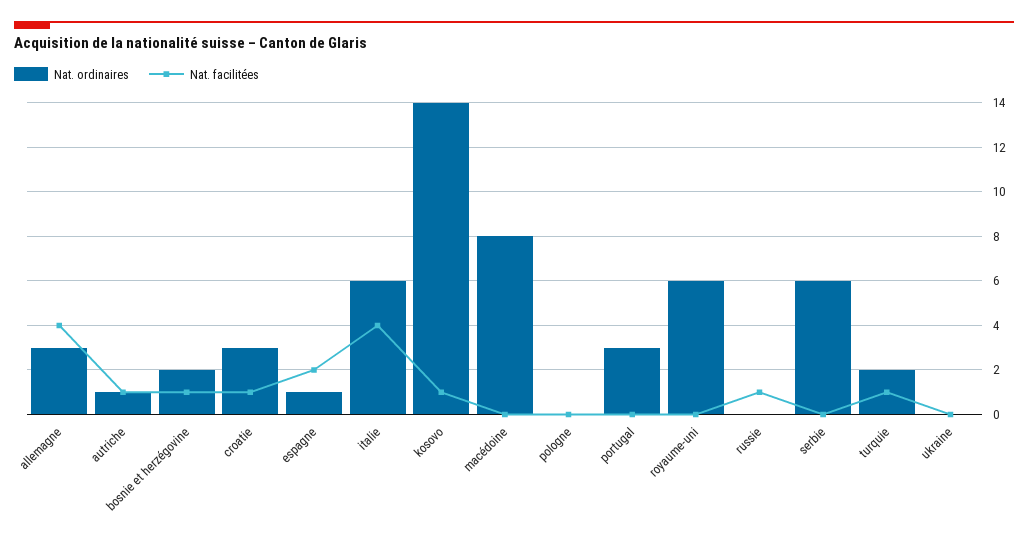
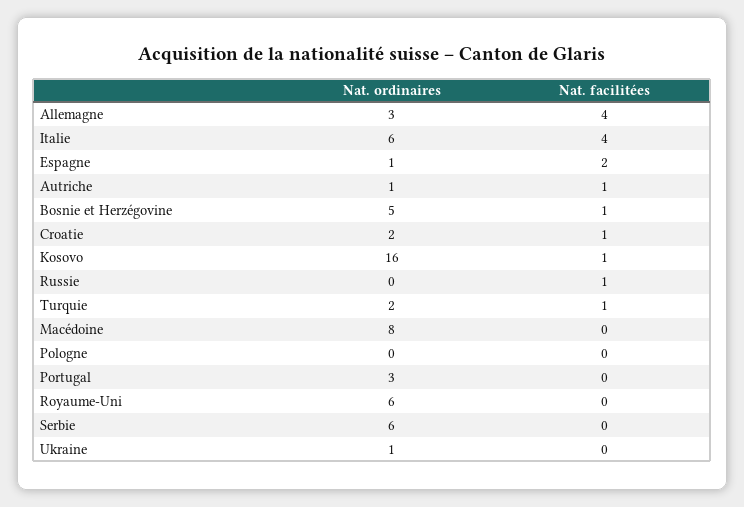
  {
    "Nat. ordinaires": {
      "allemagne": 3,
      "autriche": 1,
-     "bosnie et herzégovine": 2,
+     "bosnie et herzégovine": 5,
-     "croatie": 3,
+     "croatie": 2,
      "espagne": 1,
      "italie": 6,
-     "kosovo": 14,
+     "kosovo": 16,
      "macédoine": 8,
      "pologne": 0,
      "portugal": 3,
      "royaume-uni": 6,
      "russie": 0,
      "serbie": 6,
      "turquie": 2,
-     "ukraine": 0
+     "ukraine": 1
    },
    "Nat. facilitées": {
      "allemagne": 4,
      "autriche": 1,
      "bosnie et herzégovine": 1,
      "croatie": 1,
      "espagne": 2,
      "italie": 4,
      "kosovo": 1,
      "macédoine": 0,
      "pologne": 0,
      "portugal": 0,
      "royaume-uni": 0,
      "russie": 1,
      "serbie": 0,
      "turquie": 1,
      "ukraine": 0
    }
  }

